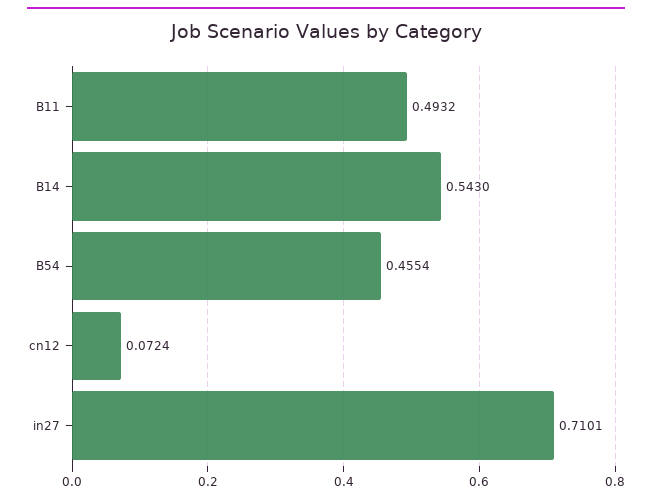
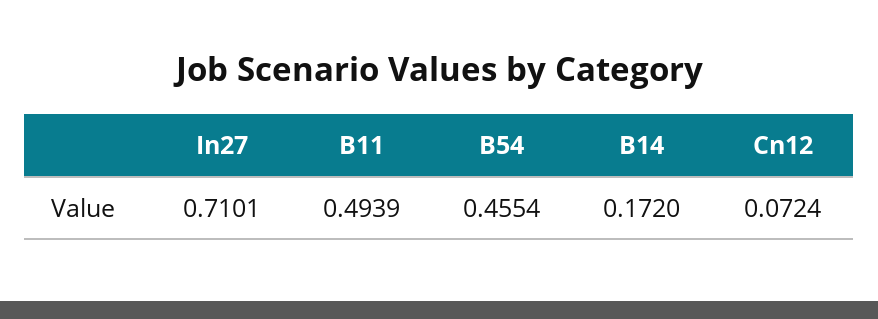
  {
-   "B11": 0.4932,
+   "B11": 0.4939,
-   "B14": 0.543,
+   "B14": 0.172,
    "B54": 0.4554,
    "cn12": 0.0724,
    "in27": 0.7101
  }

